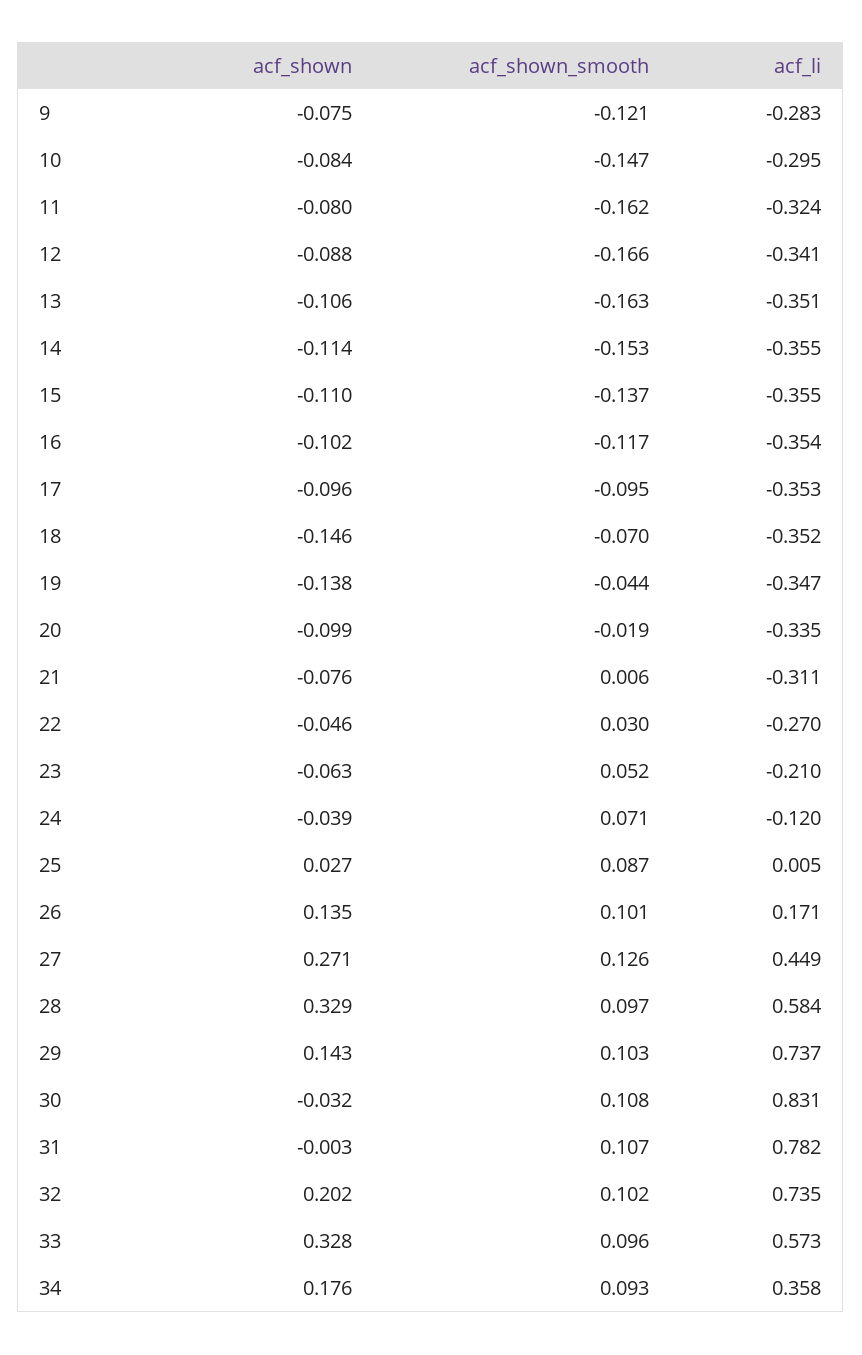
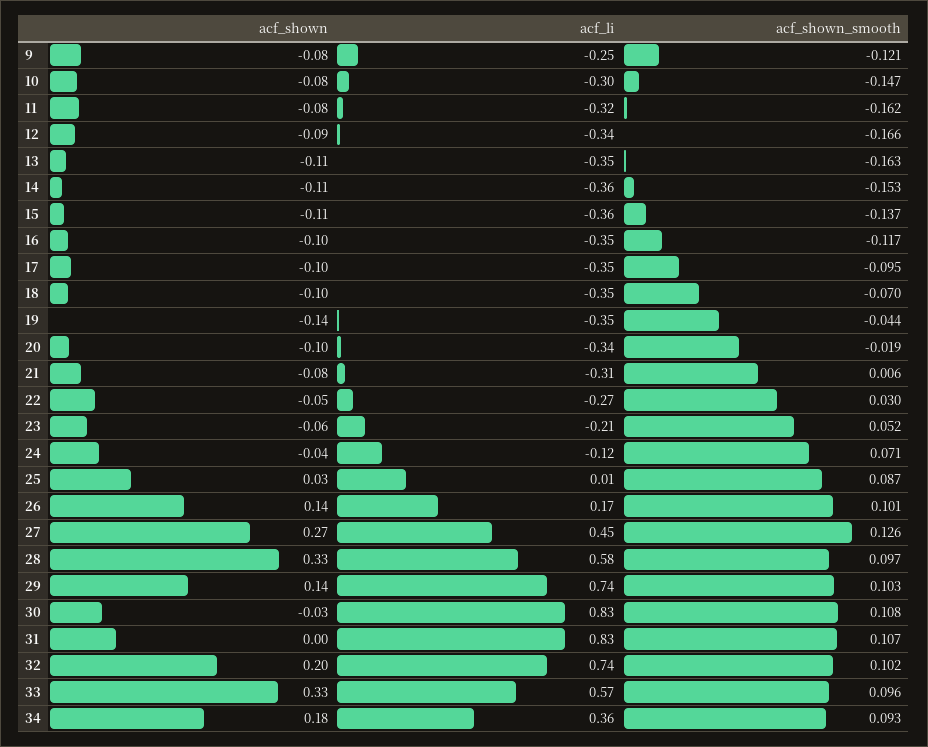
  {
    "acf_shown": {
      "9": -0.075,
      "10": -0.084,
      "11": -0.08,
      "12": -0.088,
      "13": -0.106,
      "14": -0.114,
      "15": -0.11,
      "16": -0.102,
      "17": -0.096,
-     "18": -0.146,
+     "18": -0.1,
      "19": -0.138,
      "20": -0.099,
      "21": -0.076,
      "22": -0.046,
      "23": -0.063,
      "24": -0.039,
      "25": 0.027,
      "26": 0.135,
      "27": 0.271,
      "28": 0.329,
      "29": 0.143,
      "30": -0.032,
      "31": -0.003,
      "32": 0.202,
      "33": 0.328,
      "34": 0.176
    },
    "acf_shown_smooth": {
      "9": -0.121,
      "10": -0.147,
      "11": -0.162,
      "12": -0.166,
      "13": -0.163,
      "14": -0.153,
      "15": -0.137,
      "16": -0.117,
      "17": -0.095,
      "18": -0.07,
      "19": -0.044,
      "20": -0.019,
      "21": 0.006,
      "22": 0.03,
      "23": 0.052,
      "24": 0.071,
      "25": 0.087,
      "26": 0.101,
      "27": 0.126,
      "28": 0.097,
      "29": 0.103,
      "30": 0.108,
      "31": 0.107,
      "32": 0.102,
      "33": 0.096,
      "34": 0.093
    },
    "acf_li": {
-     "9": -0.283,
+     "9": -0.25,
      "10": -0.295,
      "11": -0.324,
      "12": -0.341,
      "13": -0.351,
      "14": -0.355,
      "15": -0.355,
      "16": -0.354,
      "17": -0.353,
      "18": -0.352,
      "19": -0.347,
      "20": -0.335,
      "21": -0.311,
      "22": -0.27,
      "23": -0.21,
      "24": -0.12,
      "25": 0.005,
      "26": 0.171,
      "27": 0.449,
      "28": 0.584,
      "29": 0.737,
      "30": 0.831,
-     "31": 0.782,
+     "31": 0.83,
      "32": 0.735,
      "33": 0.573,
      "34": 0.358
    }
  }

